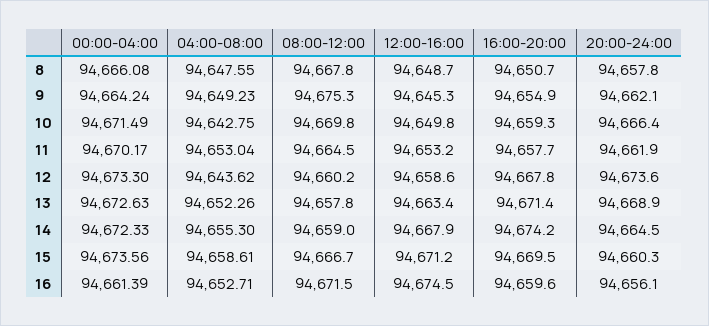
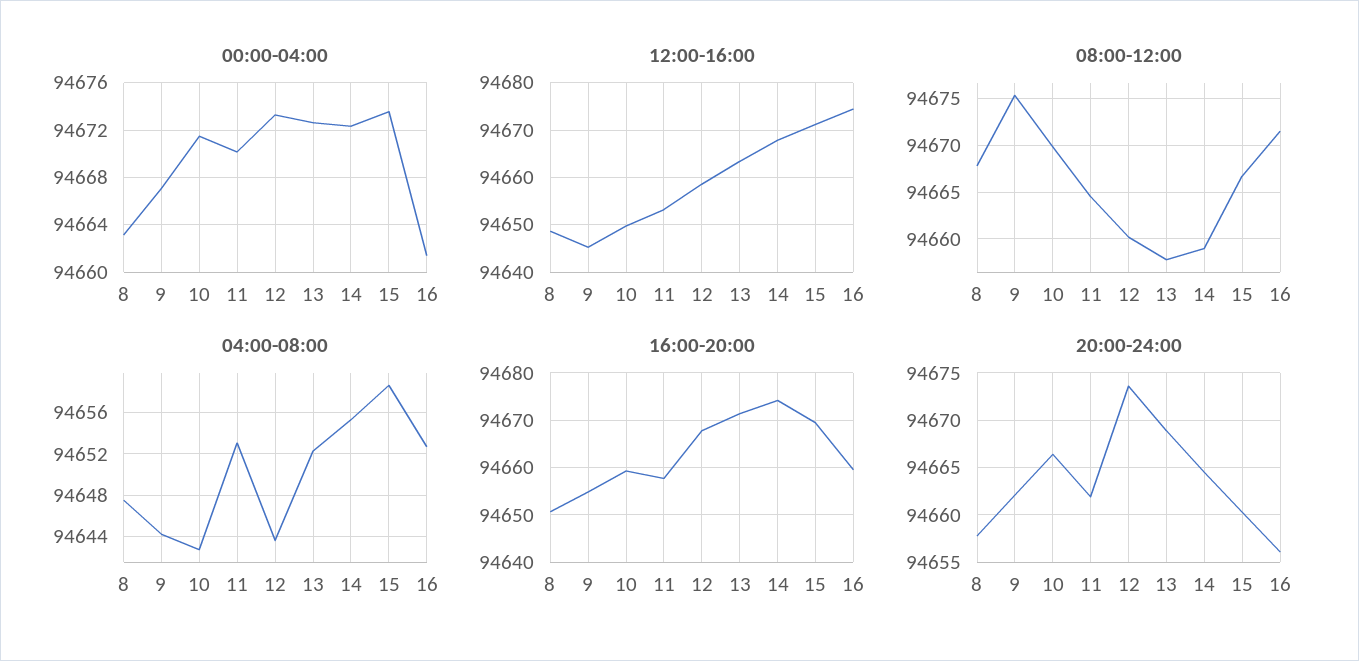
  {
    "00:00-04:00": {
-     "8": 94666.08,
+     "8": 94663,
-     "9": 94664.24,
+     "9": 94667,
      "10": 94671.49,
      "11": 94670.17,
      "12": 94673.3,
      "13": 94672.63,
      "14": 94672.33,
      "15": 94673.56,
      "16": 94661.39
    },
    "04:00-08:00": {
      "8": 94647.55,
-     "9": 94649.23,
+     "9": 94644,
      "10": 94642.75,
      "11": 94653.04,
      "12": 94643.62,
      "13": 94652.26,
      "14": 94655.3,
      "15": 94658.61,
      "16": 94652.71
    },
    "08:00-12:00": {
      "8": 94667.8,
      "9": 94675.3,
      "10": 94669.8,
      "11": 94664.5,
      "12": 94660.2,
      "13": 94657.8,
      "14": 94659,
      "15": 94666.7,
      "16": 94671.5
    },
    "12:00-16:00": {
      "8": 94648.7,
      "9": 94645.3,
      "10": 94649.8,
      "11": 94653.2,
      "12": 94658.6,
      "13": 94663.4,
      "14": 94667.9,
      "15": 94671.2,
      "16": 94674.5
    },
    "16:00-20:00": {
      "8": 94650.7,
      "9": 94654.9,
      "10": 94659.3,
      "11": 94657.7,
      "12": 94667.8,
      "13": 94671.4,
      "14": 94674.2,
      "15": 94669.5,
      "16": 94659.6
    },
    "20:00-24:00": {
      "8": 94657.8,
      "9": 94662.1,
      "10": 94666.4,
      "11": 94661.9,
      "12": 94673.6,
      "13": 94668.9,
      "14": 94664.5,
      "15": 94660.3,
      "16": 94656.1
    }
  }

